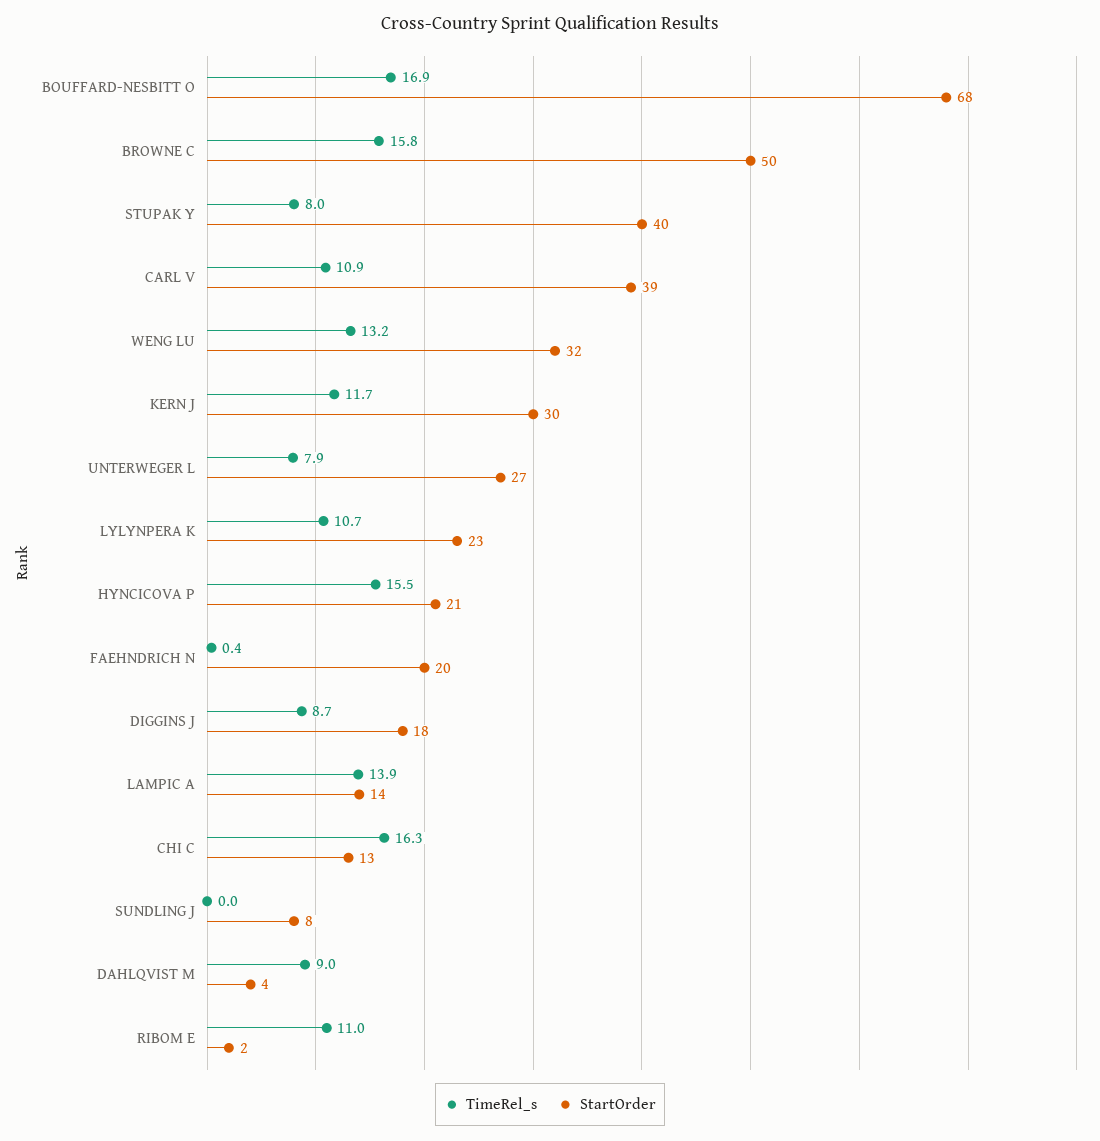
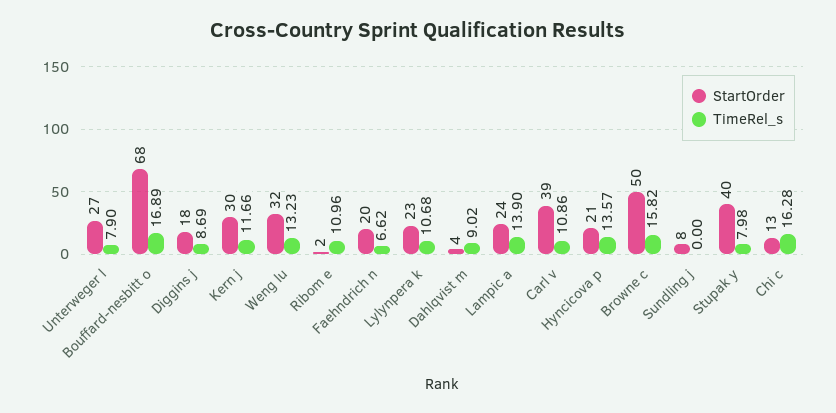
  {
    "TimeRel_s": {
      "BOUFFARD-NESBITT O": 16.89,
      "BROWNE C": 15.82,
      "STUPAK Y": 7.98,
      "CARL V": 10.86,
      "WENG LU": 13.23,
      "KERN J": 11.66,
      "UNTERWEGER L": 7.9,
      "LYLYNPERA K": 10.68,
-     "HYNCICOVA P": 15.5,
+     "HYNCICOVA P": 13.57,
-     "FAEHNDRICH N": 0.4,
+     "FAEHNDRICH N": 6.62,
      "DIGGINS J": 8.69,
      "LAMPIC A": 13.9,
      "CHI C": 16.28,
      "SUNDLING J": 0,
      "DAHLQVIST M": 9.02,
      "RIBOM E": 10.96
    },
    "StartOrder": {
      "BOUFFARD-NESBITT O": 68,
      "BROWNE C": 50,
      "STUPAK Y": 40,
      "CARL V": 39,
      "WENG LU": 32,
      "KERN J": 30,
      "UNTERWEGER L": 27,
      "LYLYNPERA K": 23,
      "HYNCICOVA P": 21,
      "FAEHNDRICH N": 20,
      "DIGGINS J": 18,
-     "LAMPIC A": 14,
+     "LAMPIC A": 24,
      "CHI C": 13,
      "SUNDLING J": 8,
      "DAHLQVIST M": 4,
      "RIBOM E": 2
    }
  }

